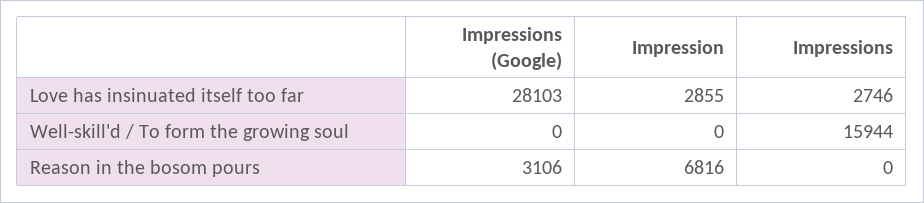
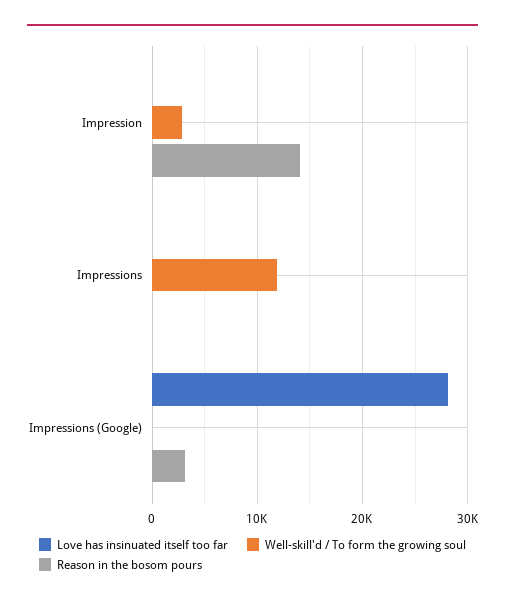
  {
    "Love has insinuated itself too far": {
      "Impressions (Google)": 28103,
-     "Impression": 2855,
+     "Impression": 0,
-     "Impressions": 2746
+     "Impressions": 0
    },
    "Well-skill'd / To form the growing soul": {
      "Impressions (Google)": 0,
-     "Impression": 0,
+     "Impression": 3000,
-     "Impressions": 15944
+     "Impressions": 12000
    },
    "Reason in the bosom pours": {
      "Impressions (Google)": 3106,
-     "Impression": 6816,
+     "Impression": 14000,
      "Impressions": 0
    }
  }

